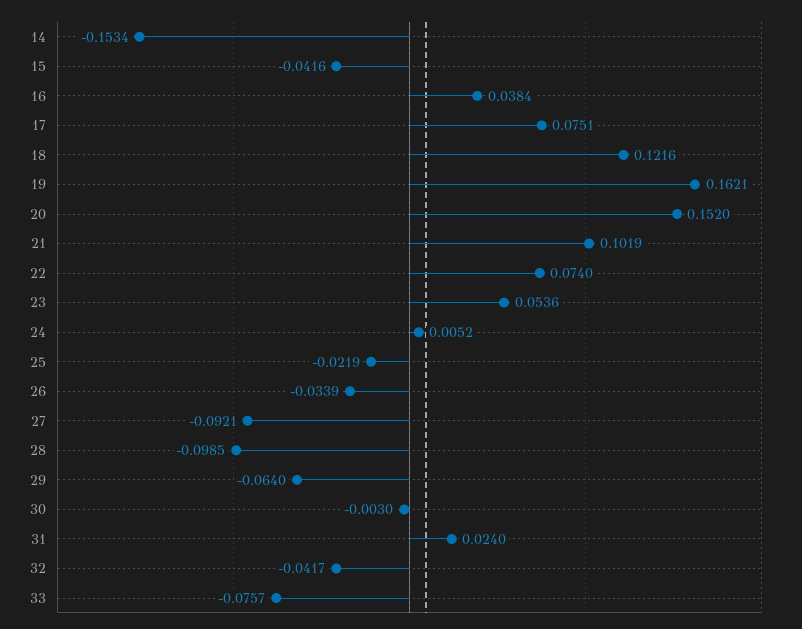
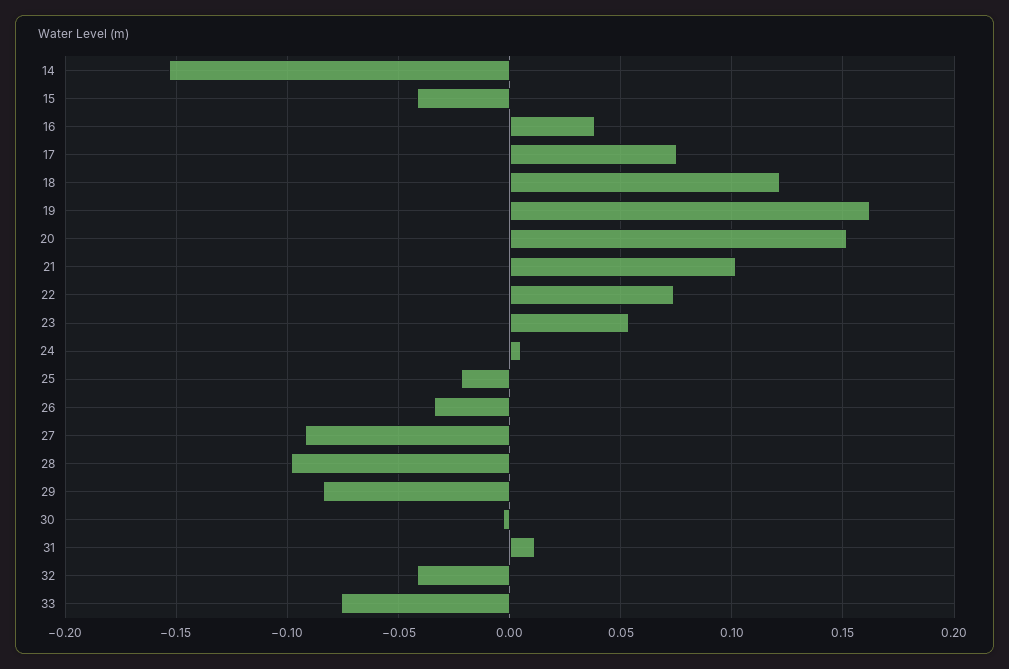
  {
    "14": -0.1534,
    "15": -0.0416,
    "16": 0.0384,
    "17": 0.0751,
    "18": 0.1216,
    "19": 0.1621,
    "20": 0.152,
    "21": 0.1019,
    "22": 0.074,
    "23": 0.0536,
    "24": 0.0052,
    "25": -0.0219,
    "26": -0.0339,
    "27": -0.0921,
    "28": -0.0985,
-   "29": -0.064,
+   "29": -0.085,
    "30": -0.003,
-   "31": 0.024,
+   "31": 0.01,
    "32": -0.0417,
    "33": -0.0757
  }

